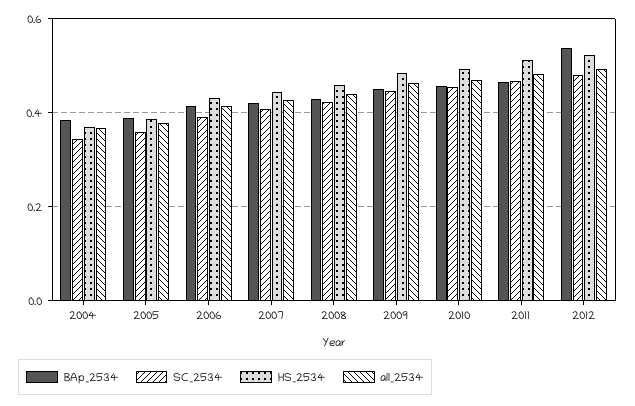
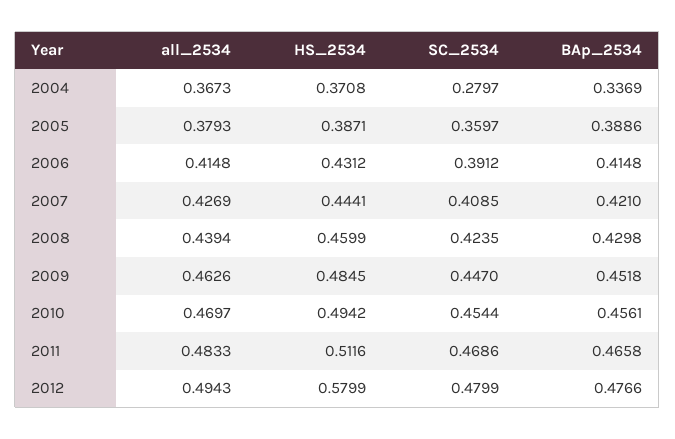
  {
    "BAp_2534": {
-     "2004": 0.38,
+     "2004": 0.3369,
      "2005": 0.3886,
      "2006": 0.4148,
      "2007": 0.421,
      "2008": 0.4298,
      "2009": 0.4518,
      "2010": 0.4561,
      "2011": 0.4658,
-     "2012": 0.54
+     "2012": 0.4766
    },
    "SC_2534": {
-     "2004": 0.34,
+     "2004": 0.2797,
      "2005": 0.3597,
      "2006": 0.3912,
      "2007": 0.4085,
      "2008": 0.4235,
      "2009": 0.447,
      "2010": 0.4544,
      "2011": 0.4686,
      "2012": 0.4799
    },
    "HS_2534": {
      "2004": 0.3708,
      "2005": 0.3871,
      "2006": 0.4312,
      "2007": 0.4441,
      "2008": 0.4599,
      "2009": 0.4845,
      "2010": 0.4942,
      "2011": 0.5116,
-     "2012": 0.52
+     "2012": 0.5799
    },
    "all_2534": {
      "2004": 0.3673,
      "2005": 0.3793,
      "2006": 0.4148,
      "2007": 0.4269,
      "2008": 0.4394,
      "2009": 0.4626,
      "2010": 0.4697,
      "2011": 0.4833,
      "2012": 0.4943
    }
  }

